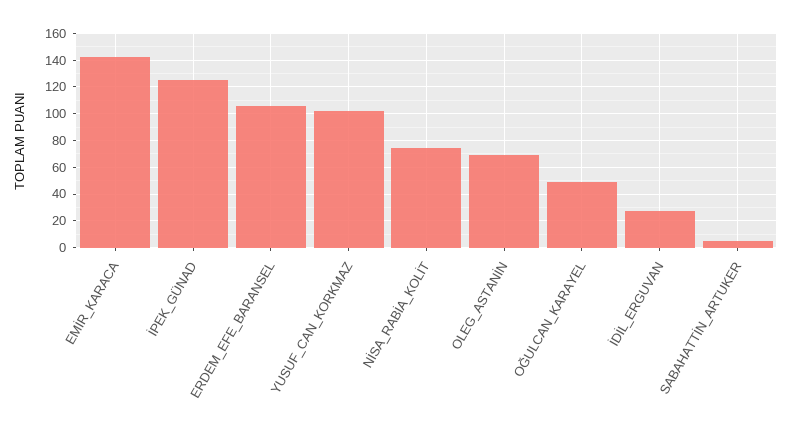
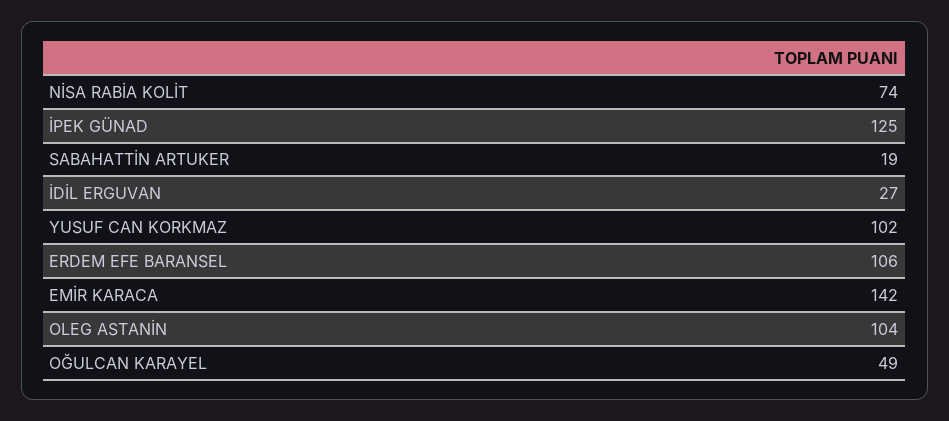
  {
    "EMİR_KARACA": 142,
    "İPEK_GÜNAD": 125,
    "ERDEM_EFE_BARANSEL": 106,
    "YUSUF_CAN_KORKMAZ": 102,
    "NİSA_RABİA_KOLİT": 74,
-   "OLEG_ASTANİN": 70,
+   "OLEG_ASTANİN": 104,
    "OĞULCAN_KARAYEL": 49,
    "İDİL_ERGUVAN": 27,
-   "SABAHATTİN_ARTUKER": 5
+   "SABAHATTİN_ARTUKER": 19
  }

